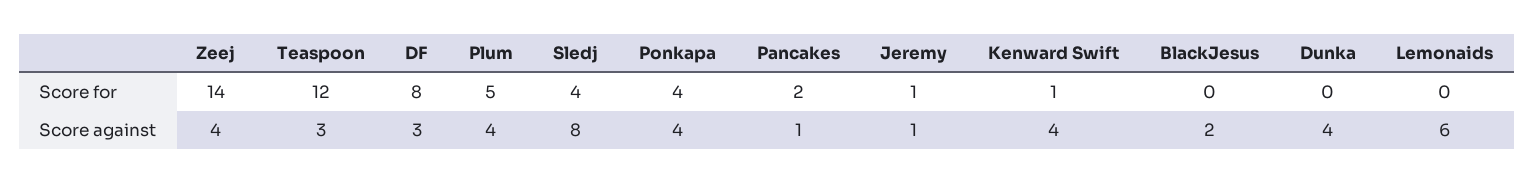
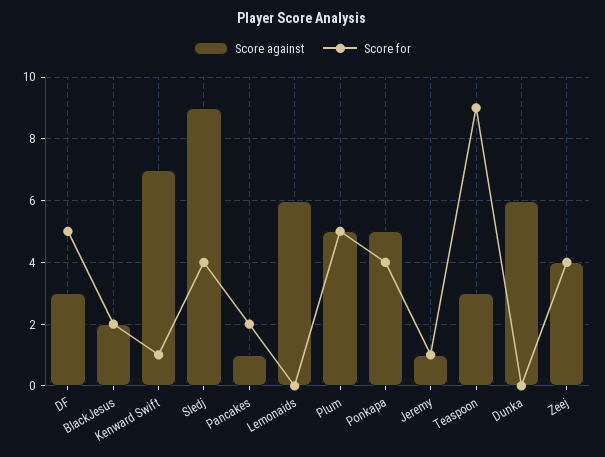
  {
    "Score for": {
-     "Zeej": 14,
+     "Zeej": 4,
-     "Teaspoon": 12,
+     "Teaspoon": 9,
-     "DF": 8,
+     "DF": 5,
      "Plum": 5,
      "Sledj": 4,
      "Ponkapa": 4,
      "Pancakes": 2,
      "Jeremy": 1,
      "Kenward Swift": 1,
-     "BlackJesus": 0,
+     "BlackJesus": 2,
      "Dunka": 0,
      "Lemonaids": 0
    },
    "Score against": {
      "Zeej": 4,
      "Teaspoon": 3,
      "DF": 3,
-     "Plum": 4,
+     "Plum": 5,
-     "Sledj": 8,
+     "Sledj": 9,
-     "Ponkapa": 4,
+     "Ponkapa": 5,
      "Pancakes": 1,
      "Jeremy": 1,
-     "Kenward Swift": 4,
+     "Kenward Swift": 7,
      "BlackJesus": 2,
-     "Dunka": 4,
+     "Dunka": 6,
      "Lemonaids": 6
    }
  }

